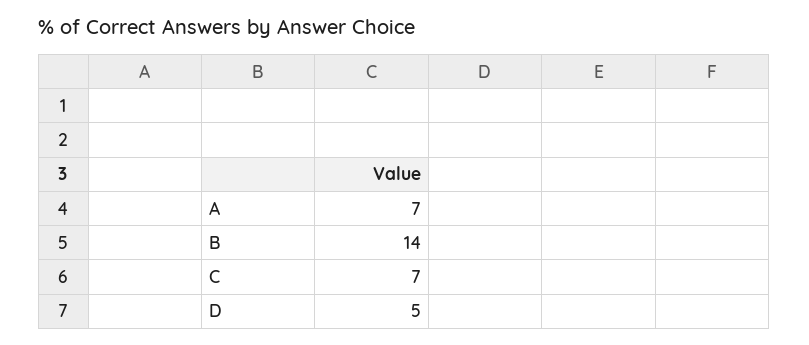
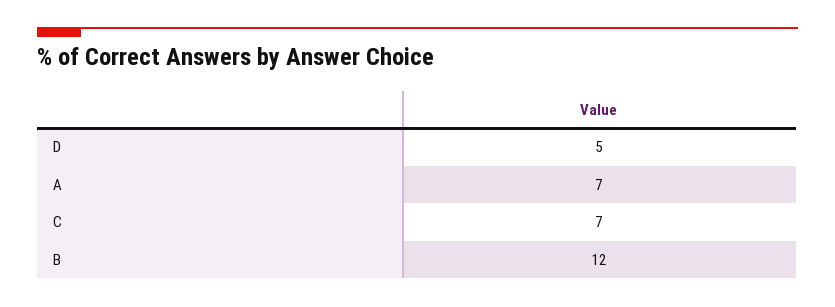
  {
    "A": 7,
-   "B": 14,
+   "B": 12,
    "C": 7,
    "D": 5
  }

